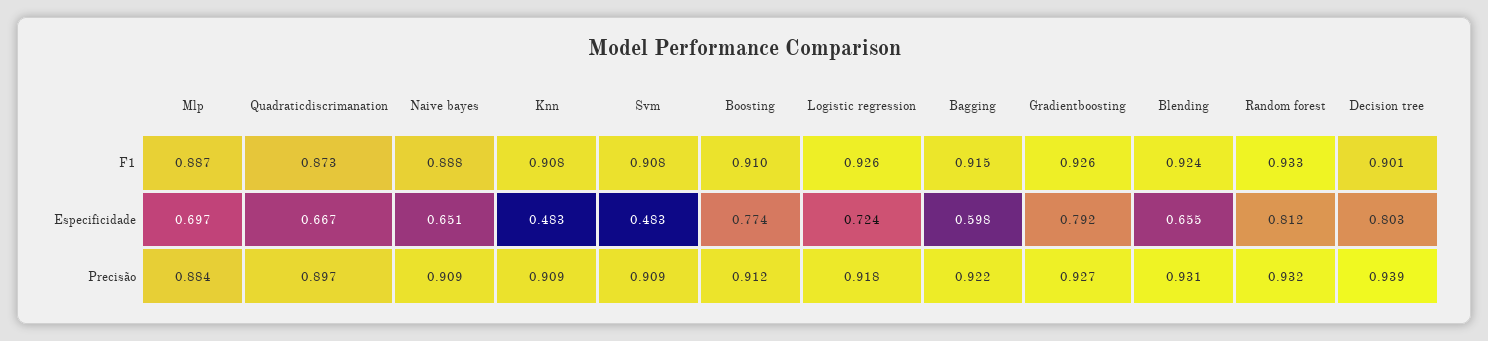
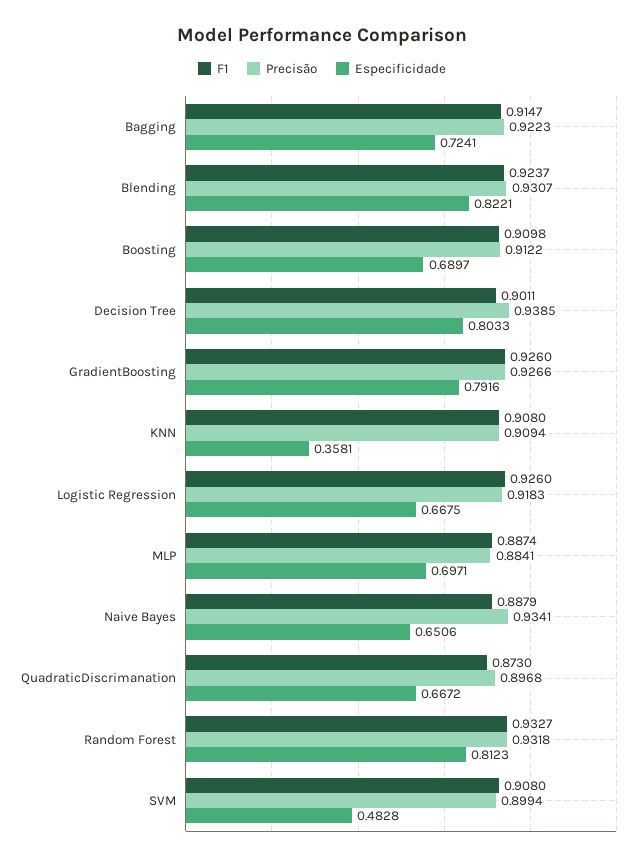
  {
    "F1": {
      "Mlp": 0.8874,
      "Quadraticdiscrimanation": 0.873,
      "Naive bayes": 0.8879,
      "Knn": 0.908,
      "Svm": 0.908,
      "Boosting": 0.9098,
      "Logistic regression": 0.926,
      "Bagging": 0.9147,
      "Gradientboosting": 0.926,
      "Blending": 0.9237,
      "Random forest": 0.9327,
      "Decision tree": 0.9011
    },
    "Especificidade": {
      "Mlp": 0.6971,
      "Quadraticdiscrimanation": 0.6672,
      "Naive bayes": 0.6506,
-     "Knn": 0.483,
+     "Knn": 0.3581,
      "Svm": 0.4828,
-     "Boosting": 0.774,
+     "Boosting": 0.6897,
-     "Logistic regression": 0.724,
+     "Logistic regression": 0.6675,
-     "Bagging": 0.598,
+     "Bagging": 0.7241,
      "Gradientboosting": 0.7916,
-     "Blending": 0.655,
+     "Blending": 0.8221,
      "Random forest": 0.8123,
      "Decision tree": 0.8033
    },
    "Precisão": {
      "Mlp": 0.8841,
      "Quadraticdiscrimanation": 0.8968,
-     "Naive bayes": 0.909,
+     "Naive bayes": 0.9341,
      "Knn": 0.9094,
-     "Svm": 0.909,
+     "Svm": 0.8994,
      "Boosting": 0.9122,
      "Logistic regression": 0.9183,
      "Bagging": 0.9223,
      "Gradientboosting": 0.9266,
      "Blending": 0.9307,
      "Random forest": 0.9318,
      "Decision tree": 0.9385
    }
  }

